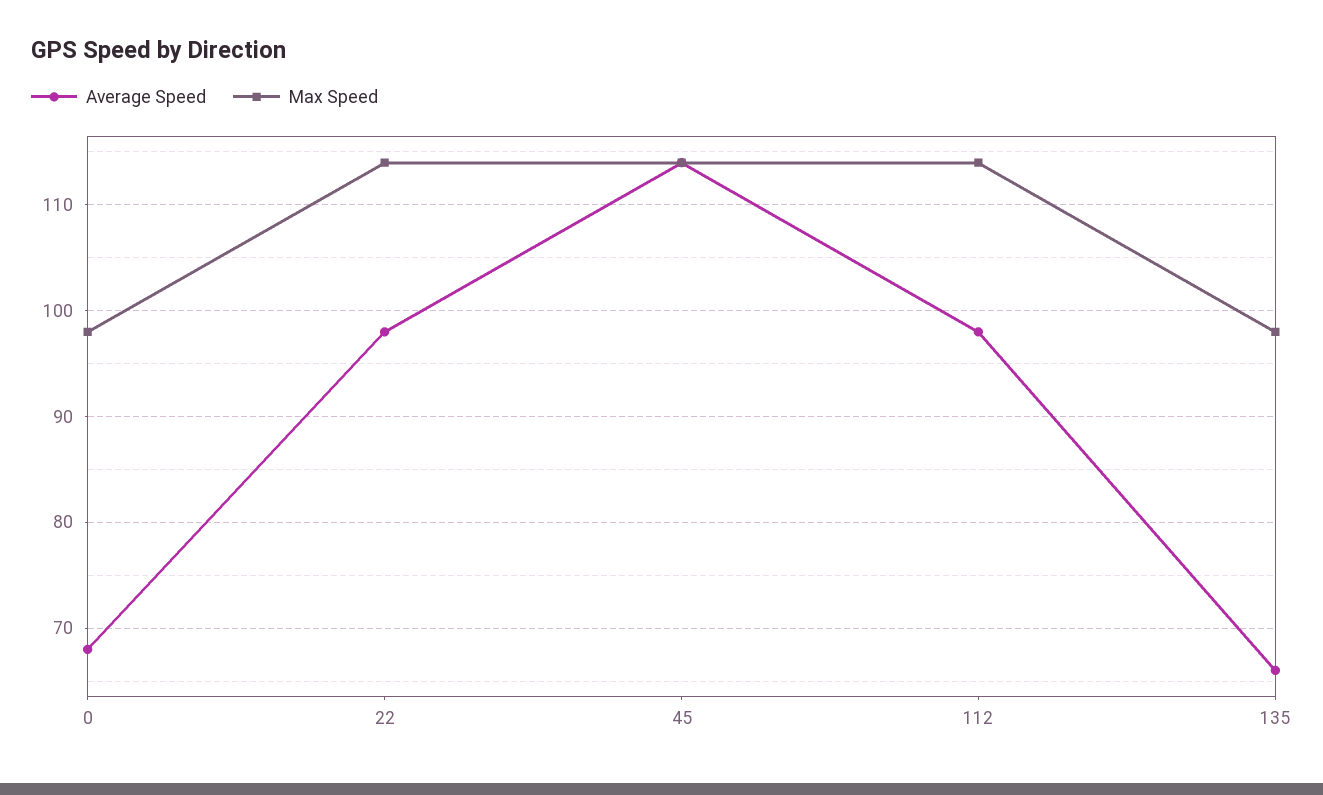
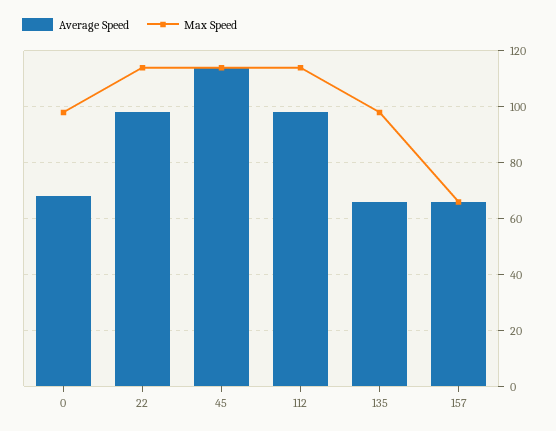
  {
    "Average Speed": {
      "0": 68,
      "22": 98,
      "45": 114,
      "112": 98,
-     "135": 66
+     "135": 66,
+     "157": 65
    },
    "Max Speed": {
      "0": 98,
      "22": 114,
      "45": 114,
      "112": 114,
-     "135": 98
+     "135": 98,
+     "157": 65
    }
  }

